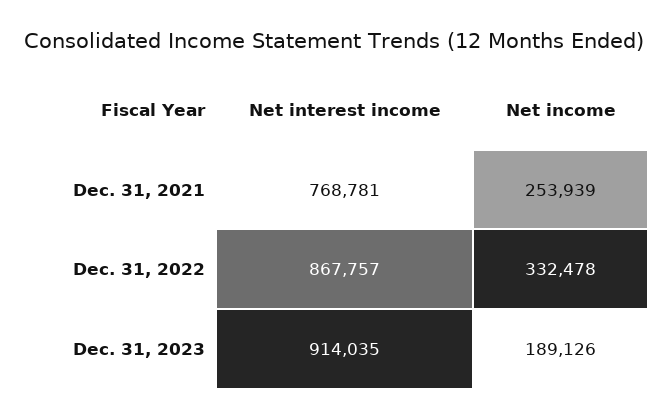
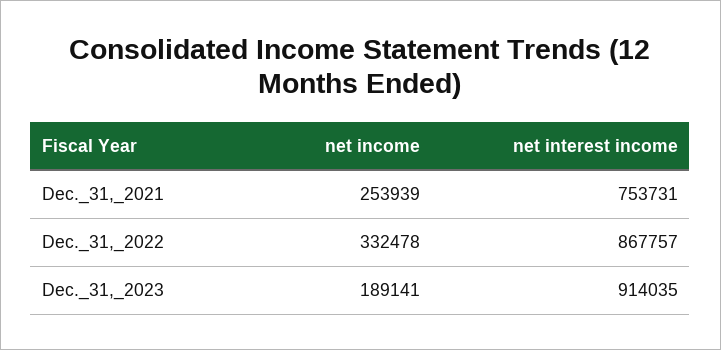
  {
    "Net interest income": {
-     "Dec. 31, 2021": 768781,
+     "Dec. 31, 2021": 753731,
      "Dec. 31, 2022": 867757,
      "Dec. 31, 2023": 914035
    },
    "Net income": {
      "Dec. 31, 2021": 253939,
      "Dec. 31, 2022": 332478,
-     "Dec. 31, 2023": 189126
+     "Dec. 31, 2023": 189141
    }
  }

